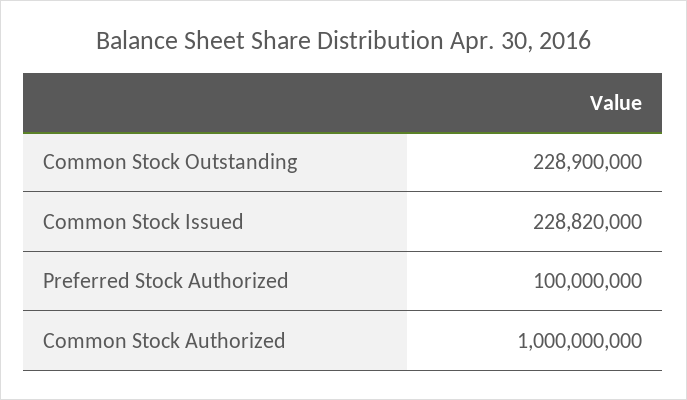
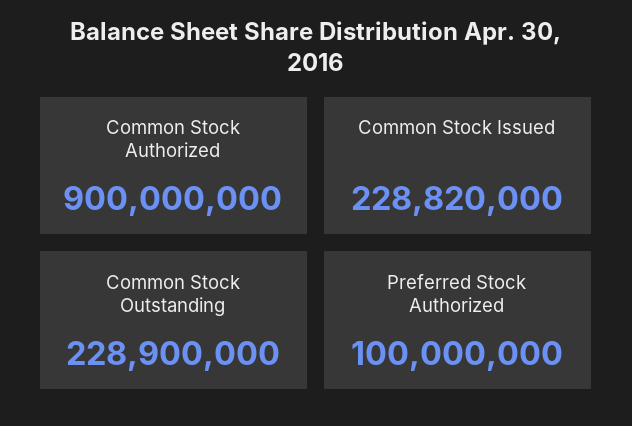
  {
    "Common Stock Outstanding": 228900000,
    "Common Stock Issued": 228820000,
    "Preferred Stock Authorized": 100000000,
-   "Common Stock Authorized": 1000000000
+   "Common Stock Authorized": 900000000
  }

